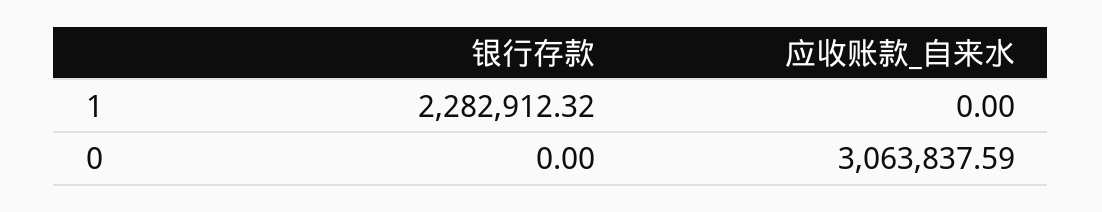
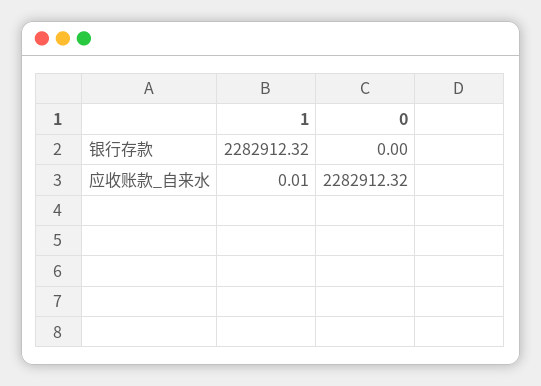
  {
    "银行存款": {
      "1": 2282912.32,
      "0": 0
    },
    "应收账款_自来水": {
-     "1": 0,
+     "1": 0.01,
-     "0": 3063837.59
+     "0": 2282912.32
    }
  }

